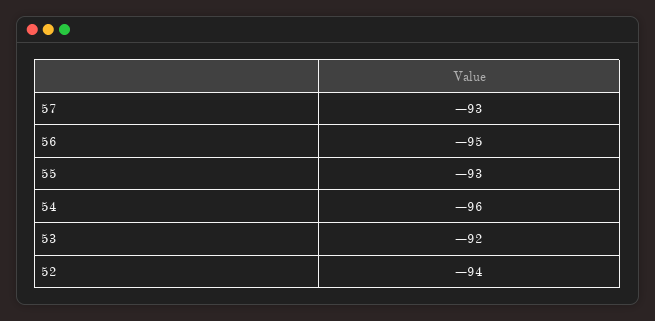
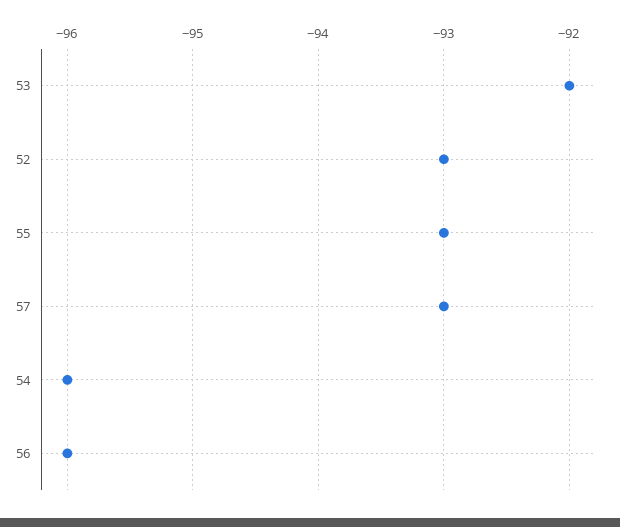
  {
    "57": -93,
-   "56": -95,
+   "56": -96,
    "55": -93,
    "54": -96,
    "53": -92,
-   "52": -94
+   "52": -93
  }

